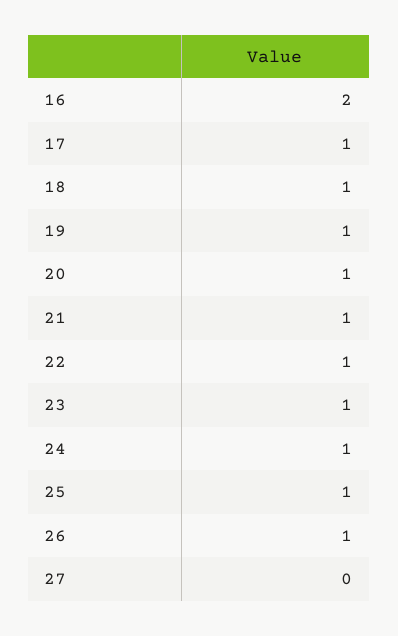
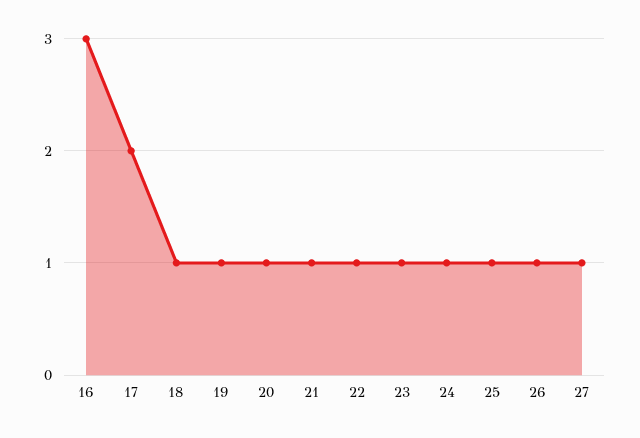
  {
-   "16": 2,
+   "16": 3,
-   "17": 1,
+   "17": 2,
    "18": 1,
    "19": 1,
    "20": 1,
    "21": 1,
    "22": 1,
    "23": 1,
    "24": 1,
    "25": 1,
    "26": 1,
-   "27": 0
+   "27": 1
  }

